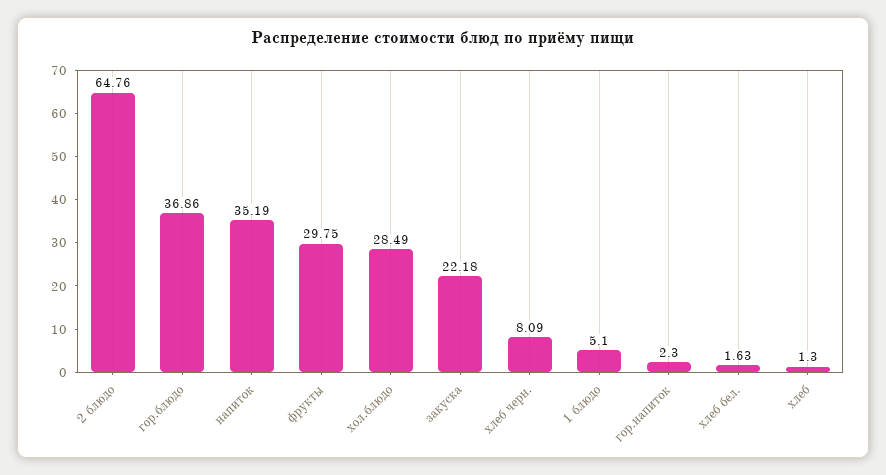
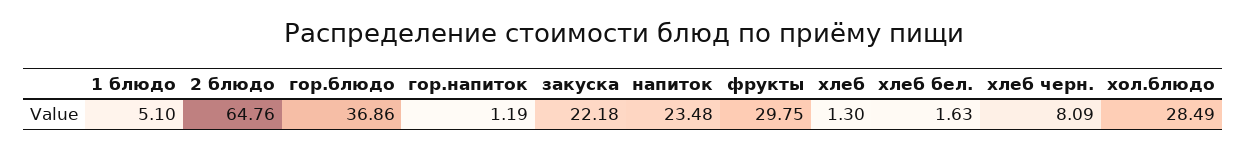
  {
    "2 блюдо": 64.76,
    "гор.блюдо": 36.86,
-   "напиток": 35.19,
+   "напиток": 23.48,
    "фрукты": 29.75,
    "хол.блюдо": 28.49,
    "закуска": 22.18,
    "хлеб черн.": 8.09,
    "1 блюдо": 5.1,
-   "гор.напиток": 2.3,
+   "гор.напиток": 1.19,
    "хлеб бел.": 1.63,
    "хлеб": 1.3
  }

